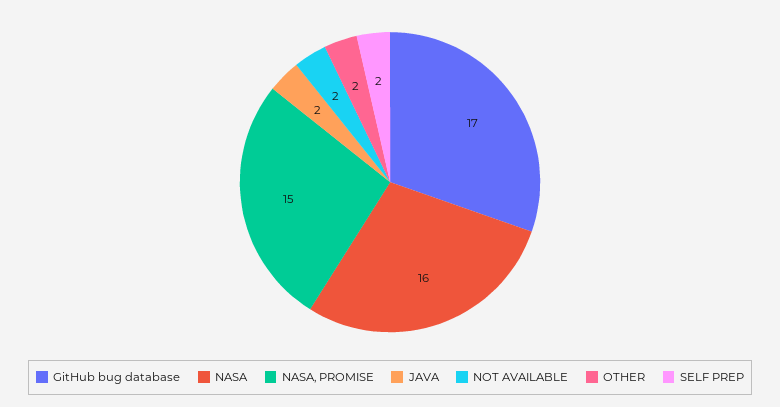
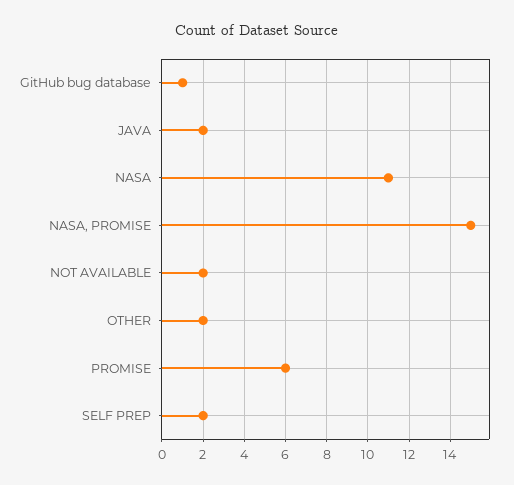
  {
-   "GitHub bug database": 17,
+   "GitHub bug database": 1,
-   "NASA": 16,
+   "NASA": 11,
    "NASA, PROMISE": 15,
    "JAVA": 2,
    "NOT AVAILABLE": 2,
    "OTHER": 2,
-   "SELF PREP": 2
+   "SELF PREP": 2,
+   "PROMISE": 6
  }

